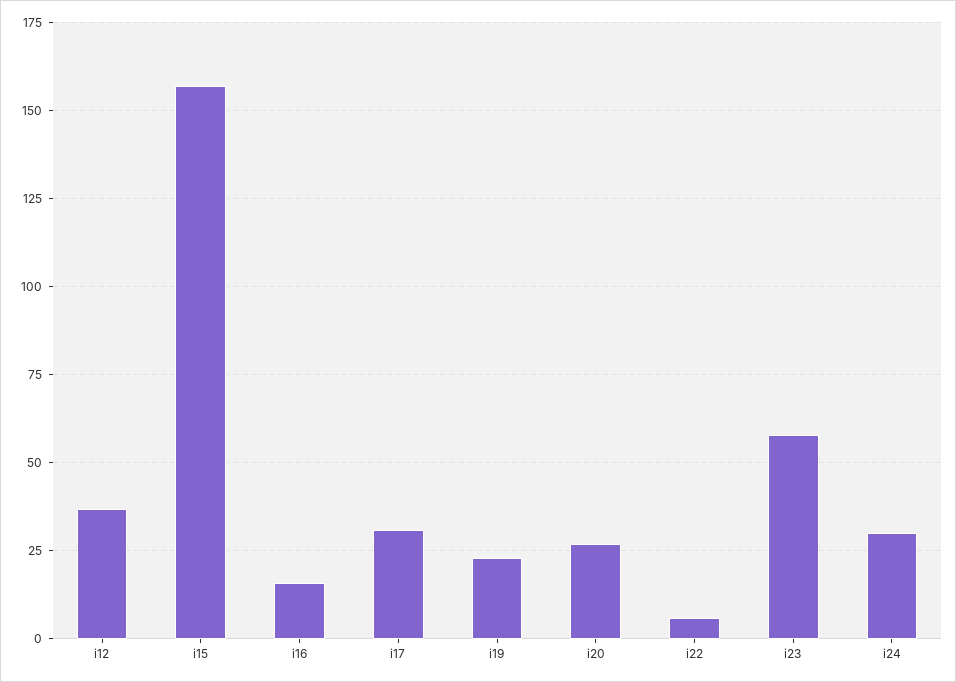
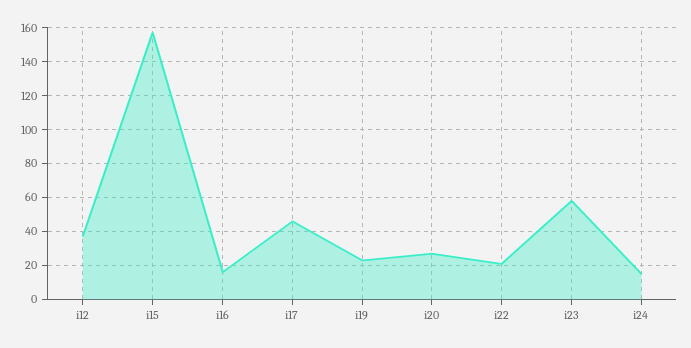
  {
    "i12": 35,
    "i15": 155,
    "i16": 15,
-   "i17": 30,
+   "i17": 45,
    "i19": 25,
    "i20": 25,
-   "i22": 5,
+   "i22": 20,
    "i23": 60,
-   "i24": 30
+   "i24": 15
  }

